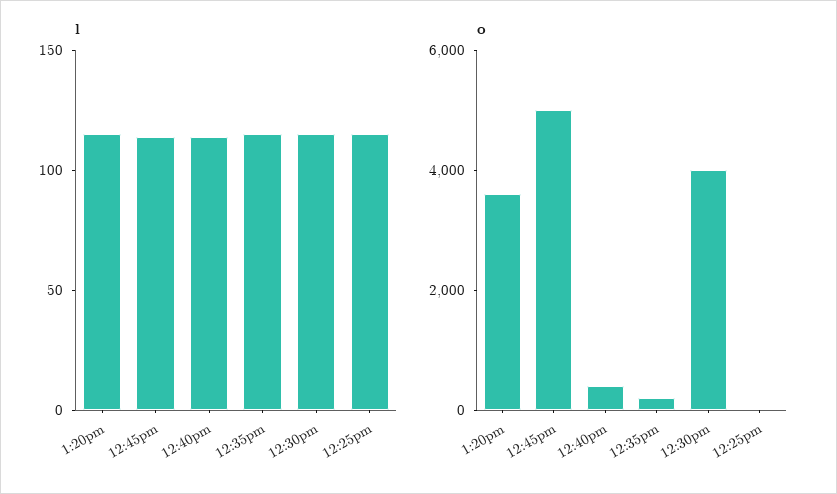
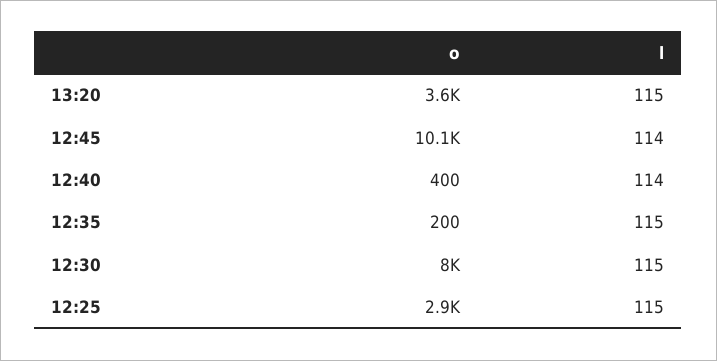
  {
    "l": {
      "1:20pm": 115,
      "12:45pm": 114,
      "12:40pm": 114,
      "12:35pm": 115,
      "12:30pm": 115,
      "12:25pm": 115
    },
    "o": {
      "1:20pm": 3600,
-     "12:45pm": 5000,
+     "12:45pm": 10100,
      "12:40pm": 400,
      "12:35pm": 200,
-     "12:30pm": 4000,
+     "12:30pm": 8000,
-     "12:25pm": 0
+     "12:25pm": 2900
    }
  }

